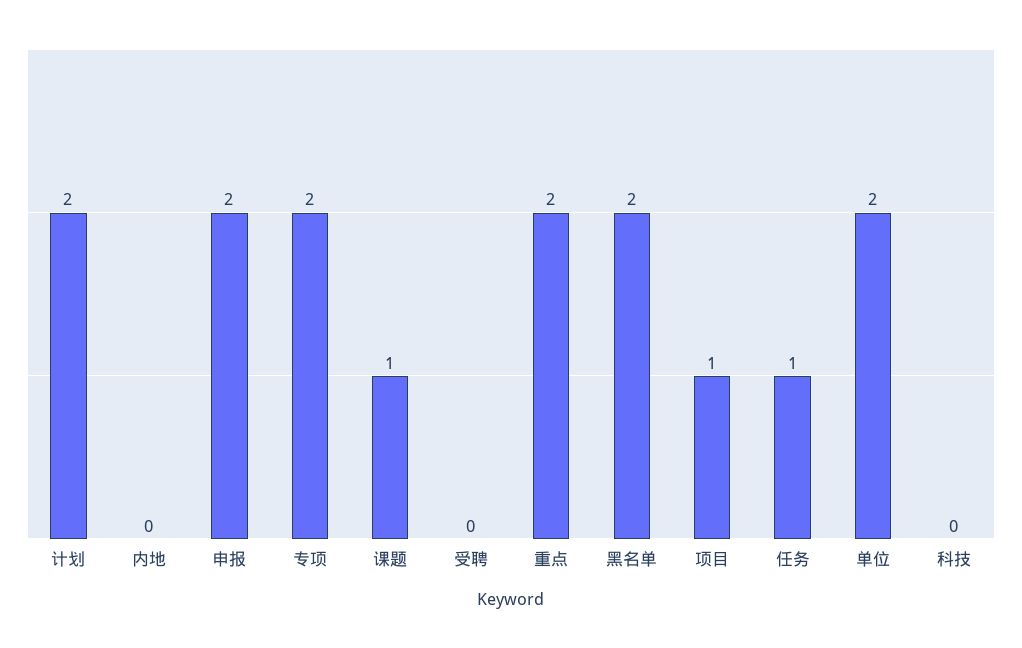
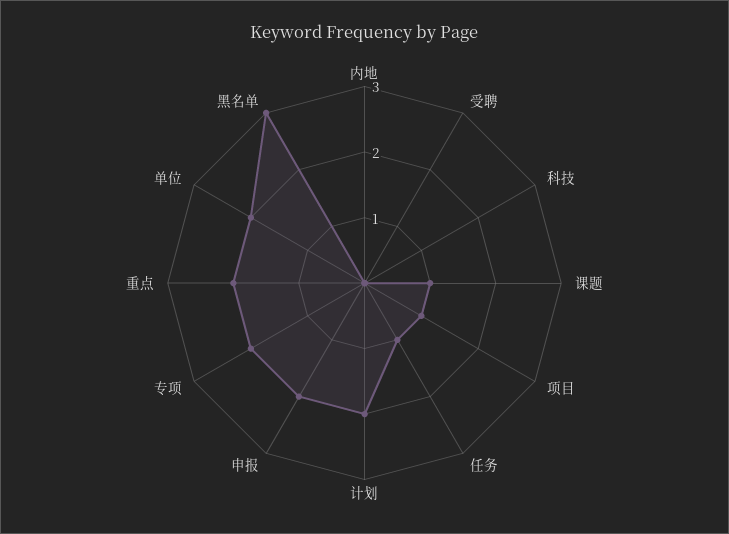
  {
    "计划": 2,
    "内地": 0,
    "申报": 2,
    "专项": 2,
    "课题": 1,
    "受聘": 0,
    "重点": 2,
-   "黑名单": 2,
+   "黑名单": 3,
    "项目": 1,
    "任务": 1,
    "单位": 2,
    "科技": 0
  }

